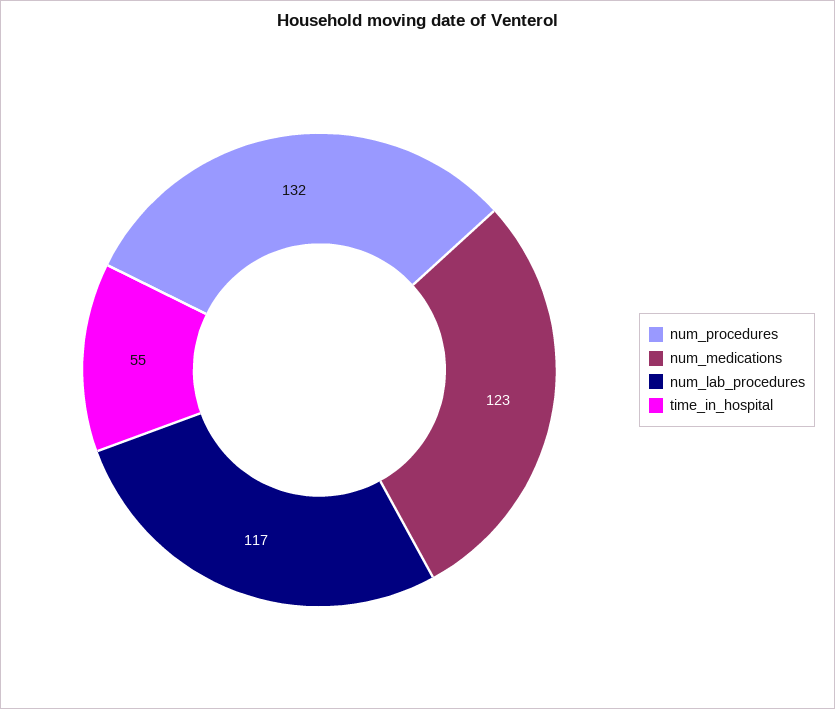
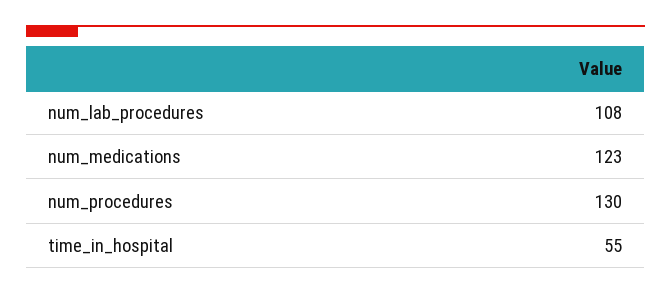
  {
-   "num_procedures": 132,
+   "num_procedures": 130,
    "num_medications": 123,
-   "num_lab_procedures": 117,
+   "num_lab_procedures": 108,
    "time_in_hospital": 55
  }

